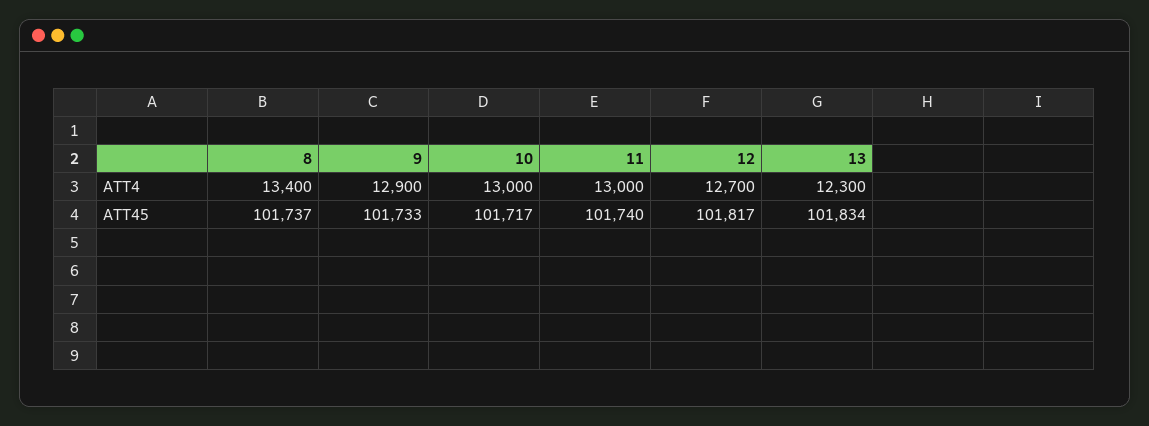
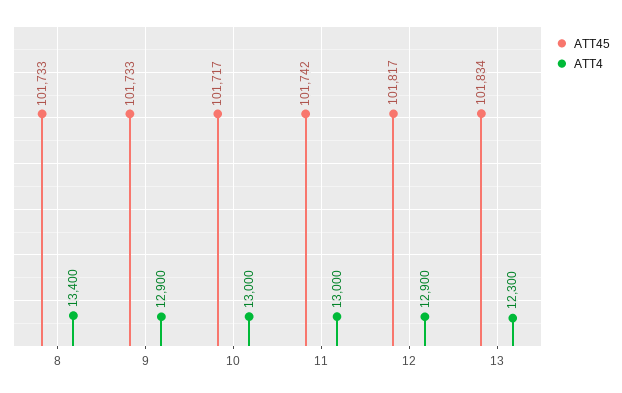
  {
    "ATT4": {
      "8": 13400,
      "9": 12900,
      "10": 13000,
      "11": 13000,
-     "12": 12700,
+     "12": 12900,
      "13": 12300
    },
    "ATT45": {
-     "8": 101737,
+     "8": 101733,
      "9": 101733,
      "10": 101717,
-     "11": 101740,
+     "11": 101742,
      "12": 101817,
      "13": 101834
    }
  }

